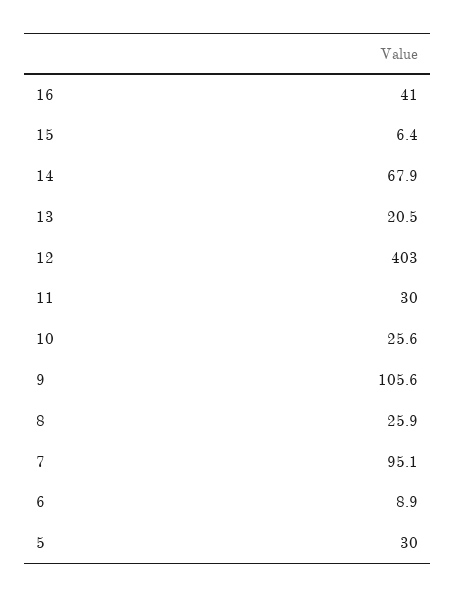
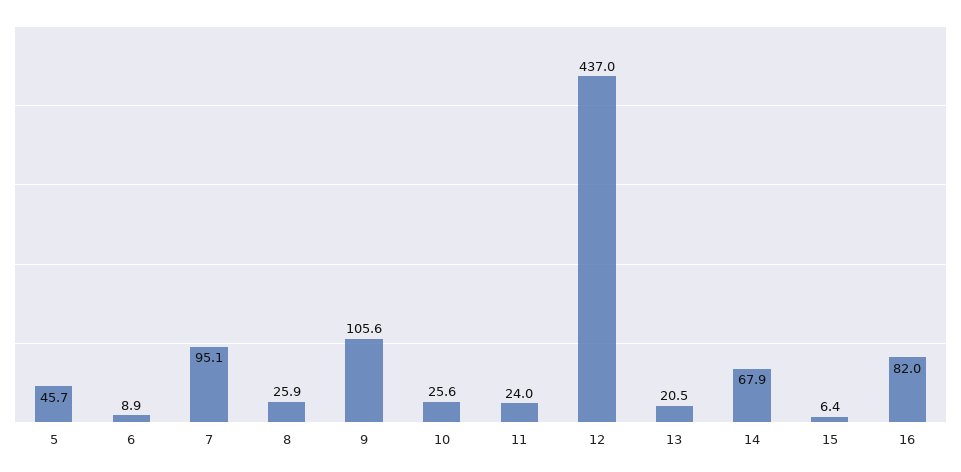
  {
-   "16": 41,
+   "16": 82,
    "15": 6.4,
    "14": 67.9,
    "13": 20.5,
-   "12": 403,
+   "12": 437,
-   "11": 30,
+   "11": 24,
    "10": 25.6,
    "9": 105.6,
    "8": 25.9,
    "7": 95.1,
    "6": 8.9,
-   "5": 30
+   "5": 45.7
  }

